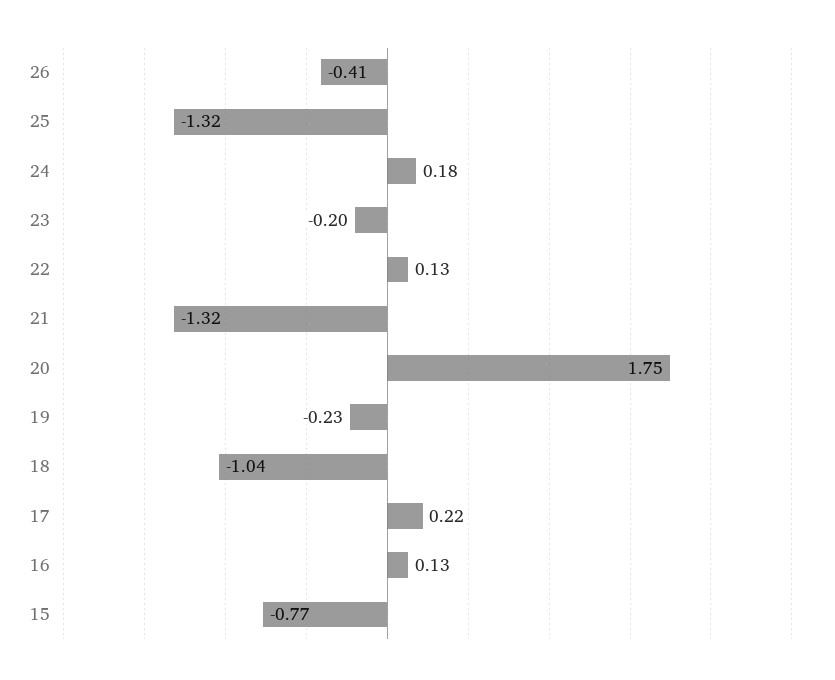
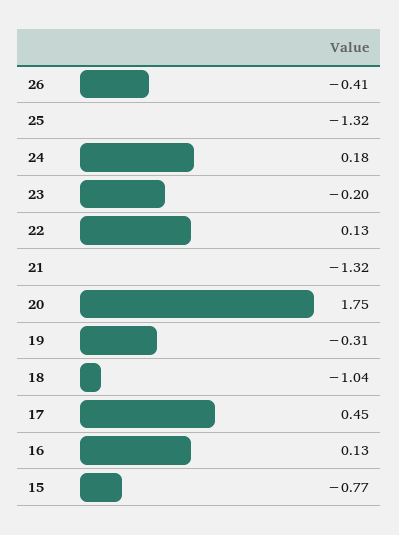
  {
    "26": -0.41,
    "25": -1.32,
    "24": 0.18,
    "23": -0.2,
    "22": 0.13,
    "21": -1.32,
    "20": 1.75,
-   "19": -0.23,
+   "19": -0.31,
    "18": -1.04,
-   "17": 0.22,
+   "17": 0.45,
    "16": 0.13,
    "15": -0.77
  }

